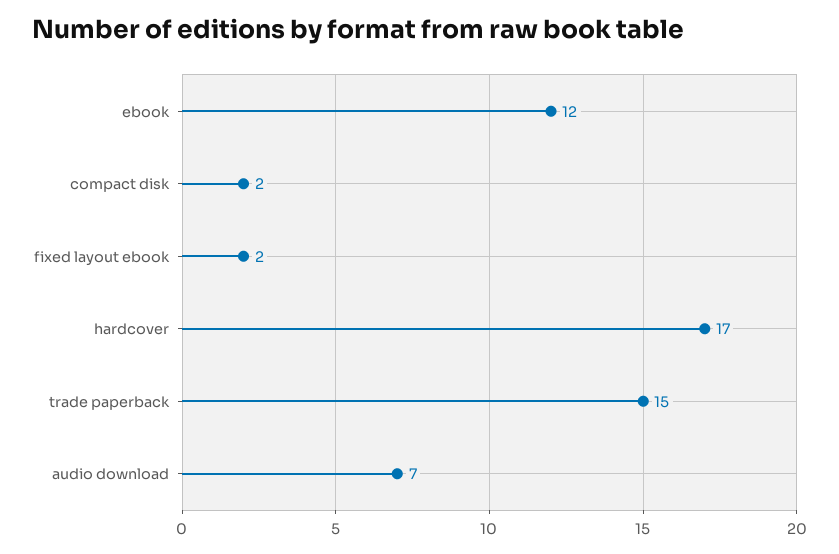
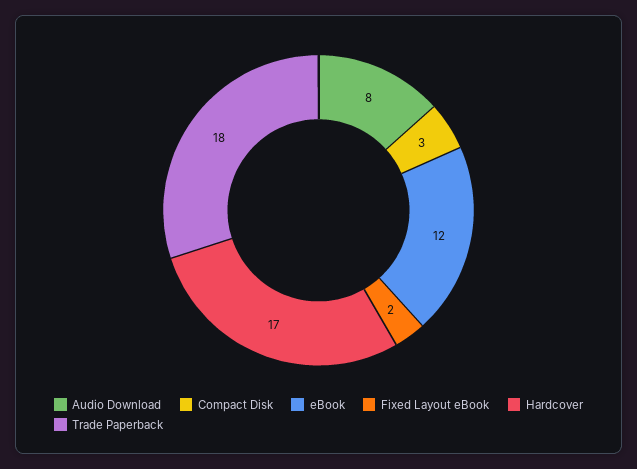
  {
    "ebook": 12,
-   "compact disk": 2,
+   "compact disk": 3,
    "fixed layout ebook": 2,
    "hardcover": 17,
-   "trade paperback": 15,
+   "trade paperback": 18,
-   "audio download": 7
+   "audio download": 8
  }

